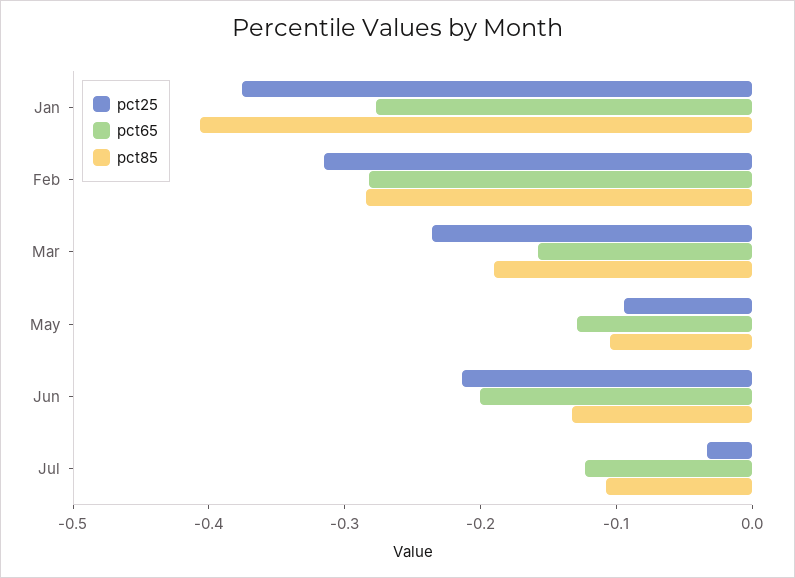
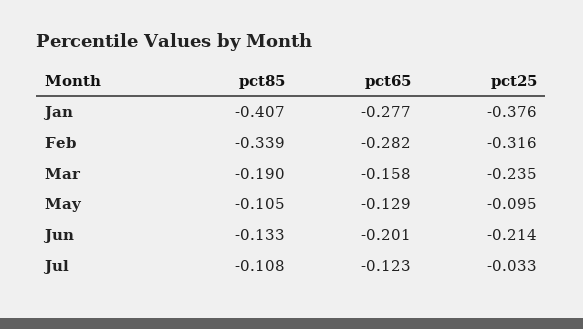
  {
    "pct25": {
      "Jan": -0.376,
      "Feb": -0.316,
      "Mar": -0.235,
      "May": -0.095,
      "Jun": -0.214,
      "Jul": -0.033
    },
    "pct65": {
      "Jan": -0.277,
      "Feb": -0.282,
      "Mar": -0.158,
      "May": -0.129,
      "Jun": -0.201,
      "Jul": -0.123
    },
    "pct85": {
      "Jan": -0.407,
-     "Feb": -0.28,
+     "Feb": -0.339,
      "Mar": -0.19,
      "May": -0.105,
      "Jun": -0.133,
      "Jul": -0.108
    }
  }

